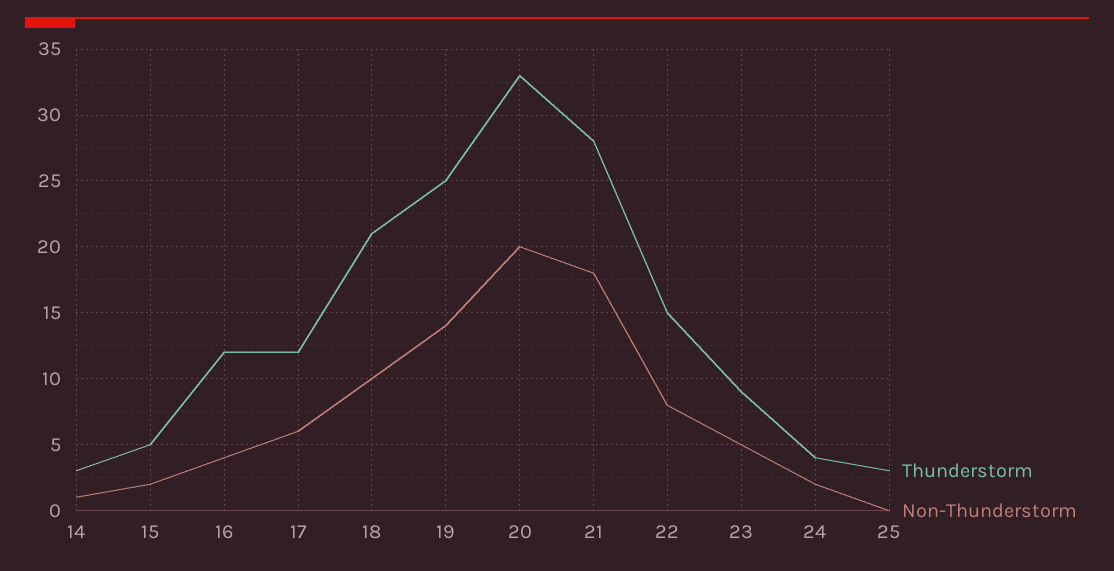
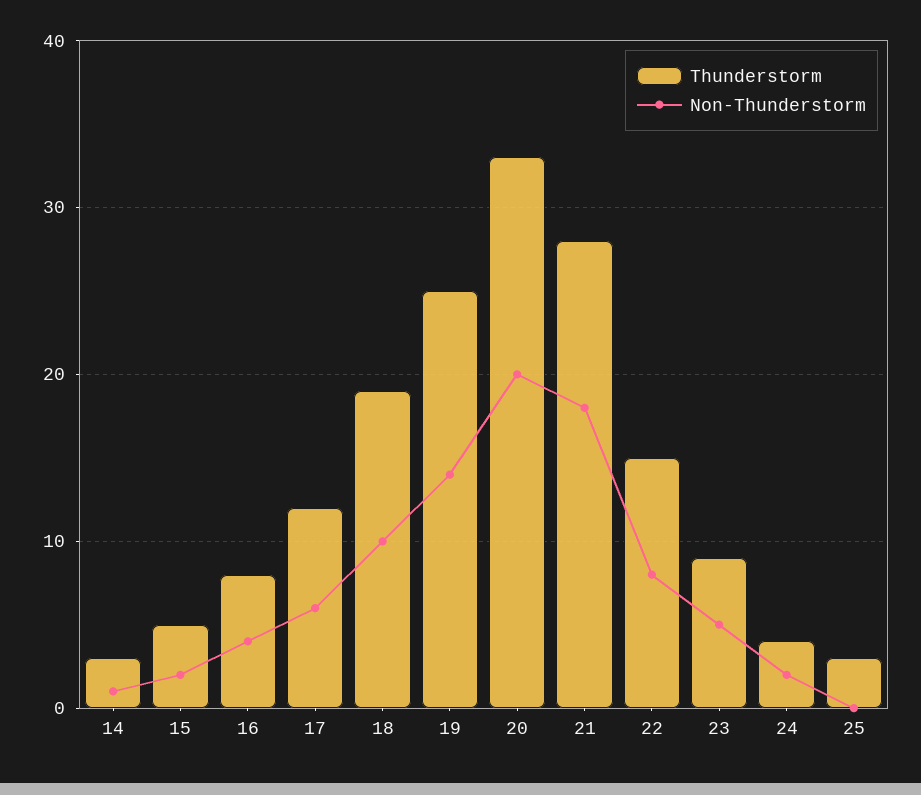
  {
    "Thunderstorm": {
      "14": 3,
      "15": 5,
-     "16": 12,
+     "16": 8,
      "17": 12,
-     "18": 21,
+     "18": 19,
      "19": 25,
      "20": 33,
      "21": 28,
      "22": 15,
      "23": 9,
      "24": 4,
      "25": 3
    },
    "Non-Thunderstorm": {
      "14": 1,
      "15": 2,
      "16": 4,
      "17": 6,
      "18": 10,
      "19": 14,
      "20": 20,
      "21": 18,
      "22": 8,
      "23": 5,
      "24": 2,
      "25": 0
    }
  }

